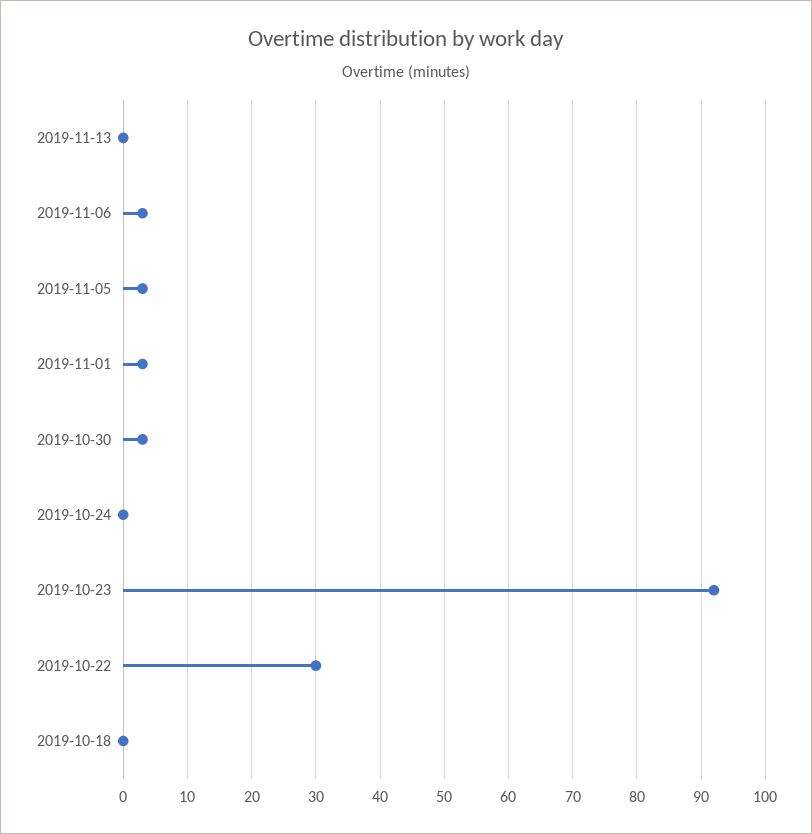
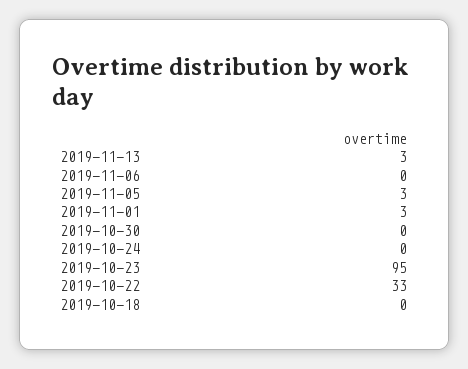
  {
-   "2019-11-13": 0,
+   "2019-11-13": 3,
-   "2019-11-06": 3,
+   "2019-11-06": 0,
    "2019-11-05": 3,
    "2019-11-01": 3,
-   "2019-10-30": 3,
+   "2019-10-30": 0,
    "2019-10-24": 0,
-   "2019-10-23": 92,
+   "2019-10-23": 95,
-   "2019-10-22": 30,
+   "2019-10-22": 33,
    "2019-10-18": 0
  }

